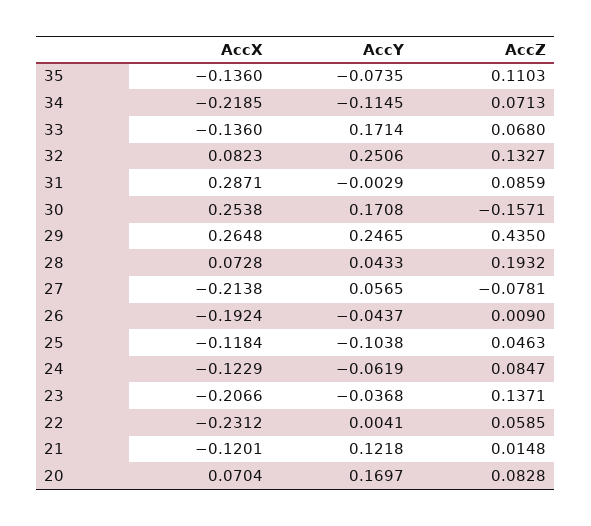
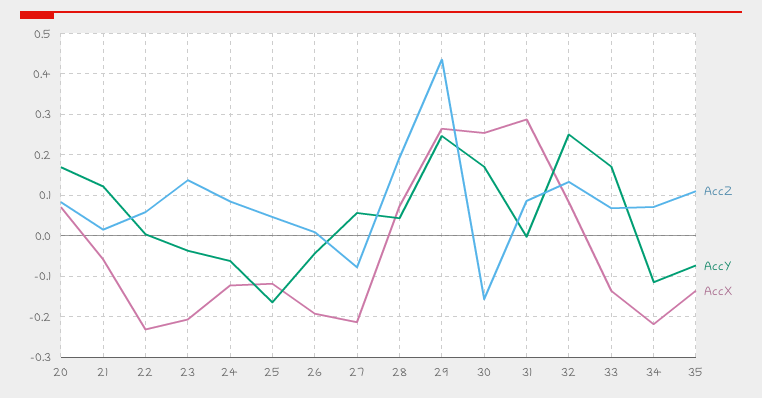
  {
    "AccX": {
      "35": -0.136,
      "34": -0.2185,
      "33": -0.136,
      "32": 0.0823,
      "31": 0.2871,
      "30": 0.2538,
      "29": 0.2648,
      "28": 0.0728,
      "27": -0.2138,
      "26": -0.1924,
      "25": -0.1184,
      "24": -0.1229,
      "23": -0.2066,
      "22": -0.2312,
-     "21": -0.1201,
+     "21": -0.06,
      "20": 0.0704
    },
    "AccY": {
      "35": -0.0735,
      "34": -0.1145,
      "33": 0.1714,
      "32": 0.2506,
      "31": -0.0029,
      "30": 0.1708,
      "29": 0.2465,
      "28": 0.0433,
      "27": 0.0565,
      "26": -0.0437,
-     "25": -0.1038,
+     "25": -0.16,
      "24": -0.0619,
      "23": -0.0368,
      "22": 0.0041,
      "21": 0.1218,
      "20": 0.1697
    },
    "AccZ": {
      "35": 0.1103,
      "34": 0.0713,
      "33": 0.068,
      "32": 0.1327,
      "31": 0.0859,
      "30": -0.1571,
      "29": 0.435,
      "28": 0.1932,
      "27": -0.0781,
      "26": 0.009,
      "25": 0.0463,
      "24": 0.0847,
      "23": 0.1371,
      "22": 0.0585,
      "21": 0.0148,
      "20": 0.0828
    }
  }

